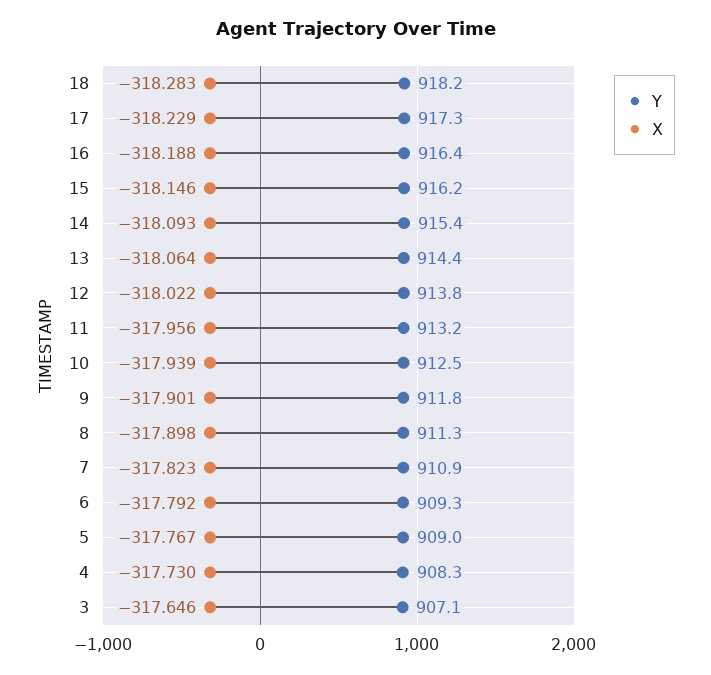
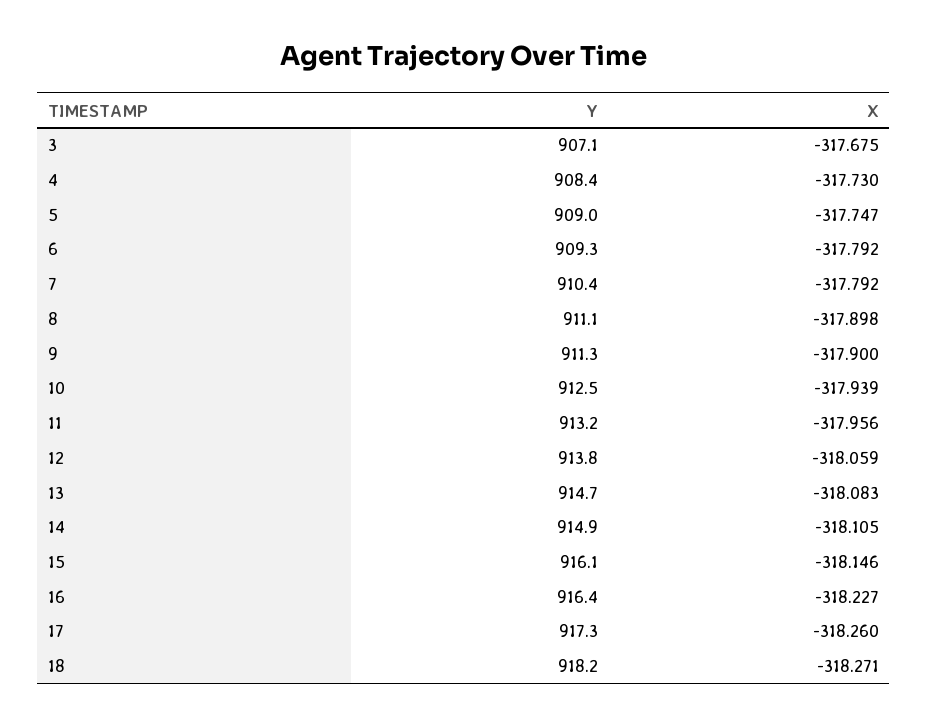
  {
    "Y": {
      "18": 918.2,
      "17": 917.3,
      "16": 916.4,
-     "15": 916.2,
+     "15": 916.1,
-     "14": 915.4,
+     "14": 914.9,
-     "13": 914.4,
+     "13": 914.7,
      "12": 913.8,
      "11": 913.2,
      "10": 912.5,
-     "9": 911.8,
+     "9": 911.3,
-     "8": 911.3,
+     "8": 911.1,
-     "7": 910.9,
+     "7": 910.4,
      "6": 909.3,
      "5": 909,
-     "4": 908.3,
+     "4": 908.4,
      "3": 907.1
    },
    "X": {
-     "18": -318.283,
+     "18": -318.271,
-     "17": -318.229,
+     "17": -318.26,
-     "16": -318.188,
+     "16": -318.227,
      "15": -318.146,
-     "14": -318.093,
+     "14": -318.105,
-     "13": -318.064,
+     "13": -318.083,
-     "12": -318.022,
+     "12": -318.059,
      "11": -317.956,
      "10": -317.939,
-     "9": -317.901,
+     "9": -317.9,
      "8": -317.898,
-     "7": -317.823,
+     "7": -317.792,
      "6": -317.792,
-     "5": -317.767,
+     "5": -317.747,
      "4": -317.73,
-     "3": -317.646
+     "3": -317.675
    }
  }

